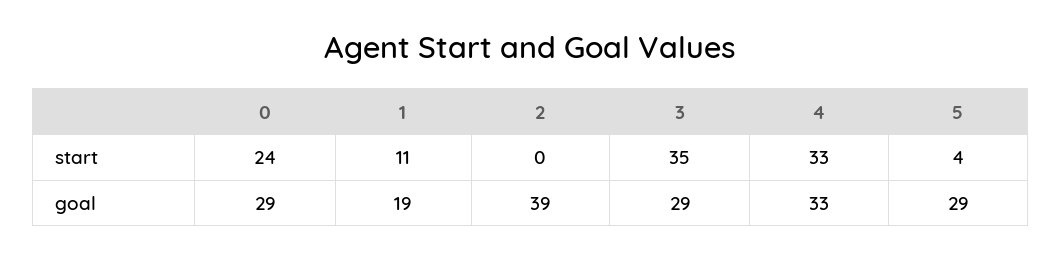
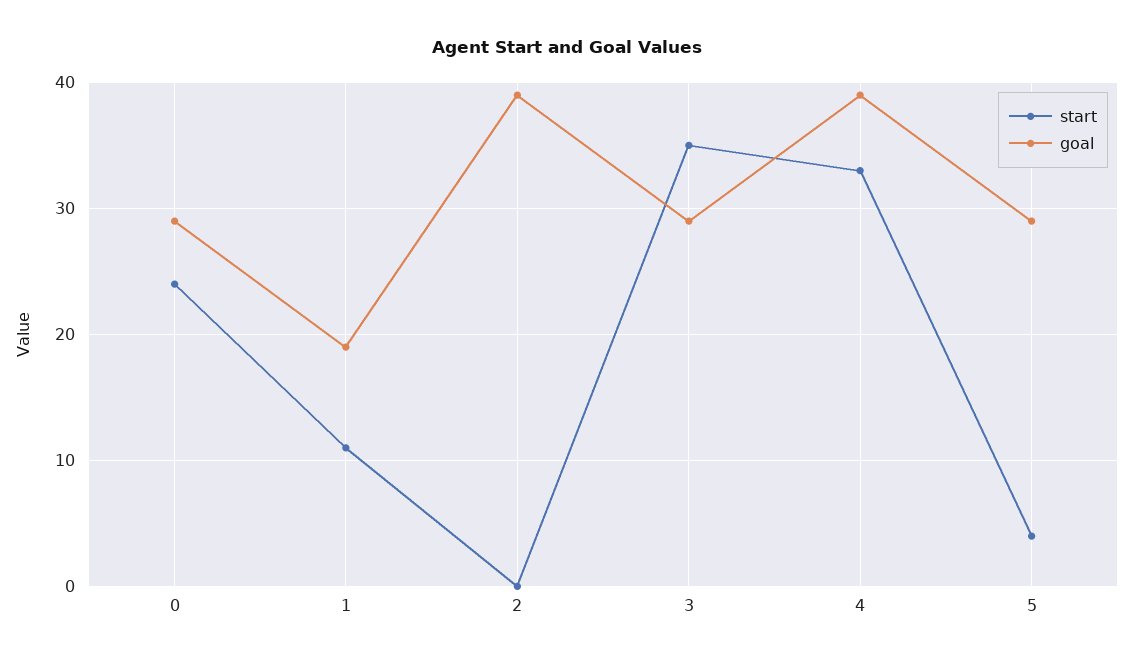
  {
    "start": {
      "0": 24,
      "1": 11,
      "2": 0,
      "3": 35,
      "4": 33,
      "5": 4
    },
    "goal": {
      "0": 29,
      "1": 19,
      "2": 39,
      "3": 29,
-     "4": 33,
+     "4": 39,
      "5": 29
    }
  }

